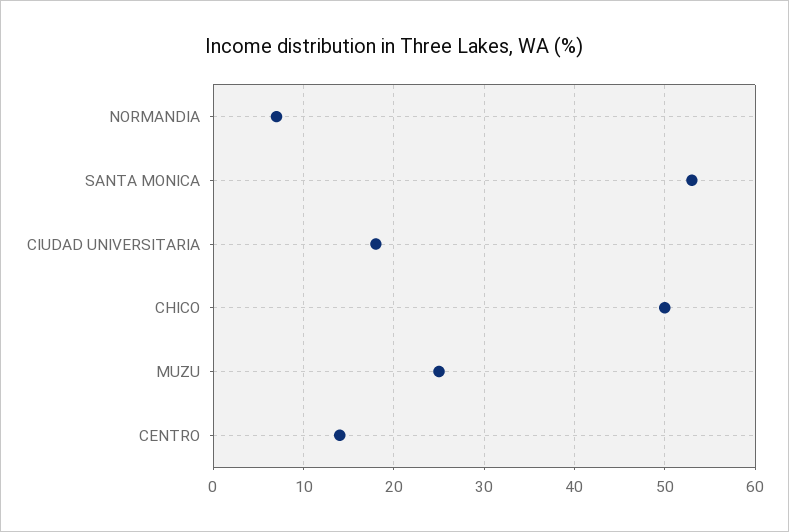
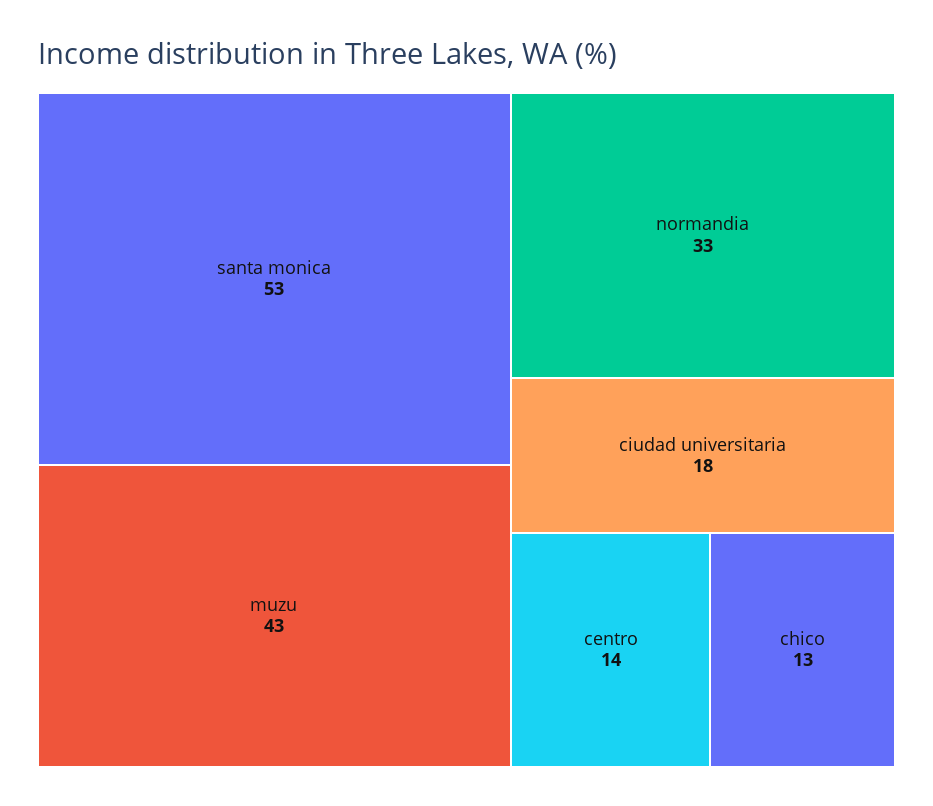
  {
-   "NORMANDIA": 7,
+   "NORMANDIA": 33,
    "SANTA MONICA": 53,
    "CIUDAD UNIVERSITARIA": 18,
-   "CHICO": 50,
+   "CHICO": 13,
-   "MUZU": 25,
+   "MUZU": 43,
    "CENTRO": 14
  }

